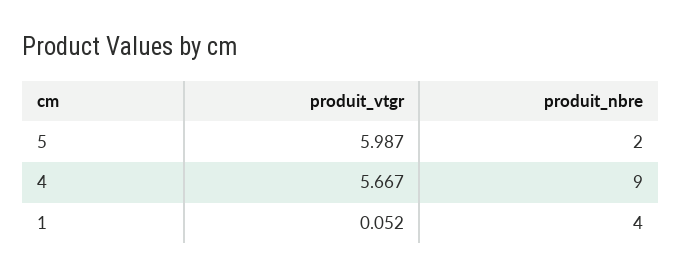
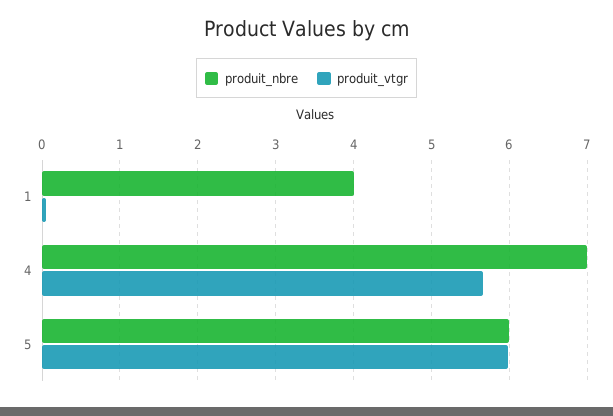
  {
    "produit_vtgr": {
      "5": 5.987,
      "4": 5.667,
      "1": 0.052
    },
    "produit_nbre": {
-     "5": 2,
+     "5": 6,
-     "4": 9,
+     "4": 7,
      "1": 4
    }
  }

